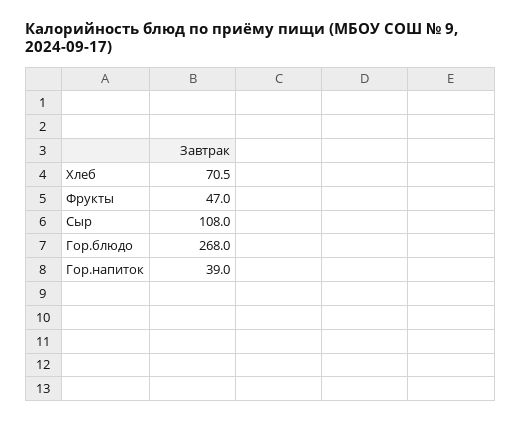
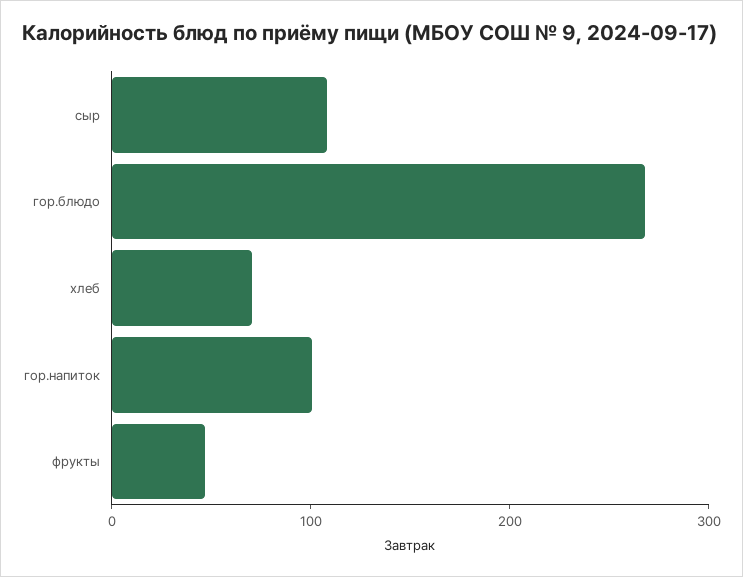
  {
    "Хлеб": 70.5,
    "Фрукты": 47,
    "Сыр": 108,
    "Гор.блюдо": 268,
-   "Гор.напиток": 39
+   "Гор.напиток": 100
  }

